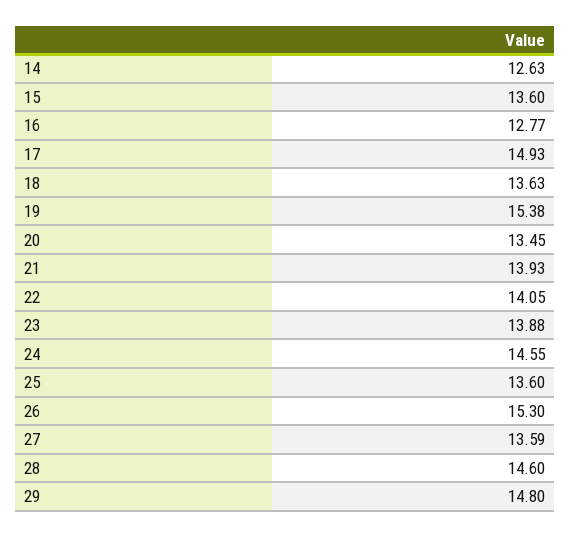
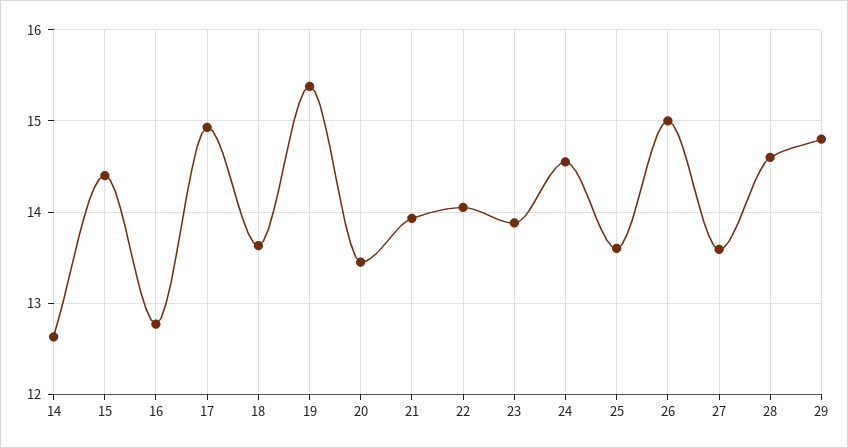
  {
    "14": 12.63,
-   "15": 13.6,
+   "15": 14.4,
    "16": 12.77,
    "17": 14.93,
    "18": 13.63,
    "19": 15.38,
    "20": 13.45,
    "21": 13.93,
    "22": 14.05,
    "23": 13.88,
    "24": 14.55,
    "25": 13.6,
-   "26": 15.3,
+   "26": 15,
    "27": 13.59,
    "28": 14.6,
    "29": 14.8
  }

